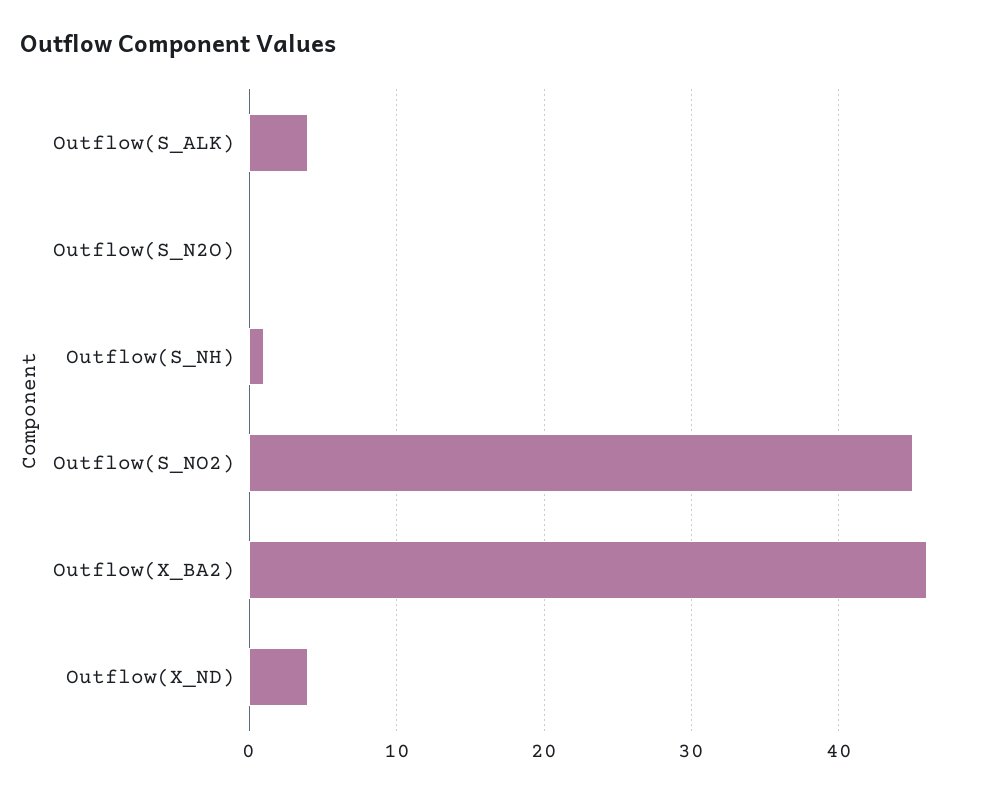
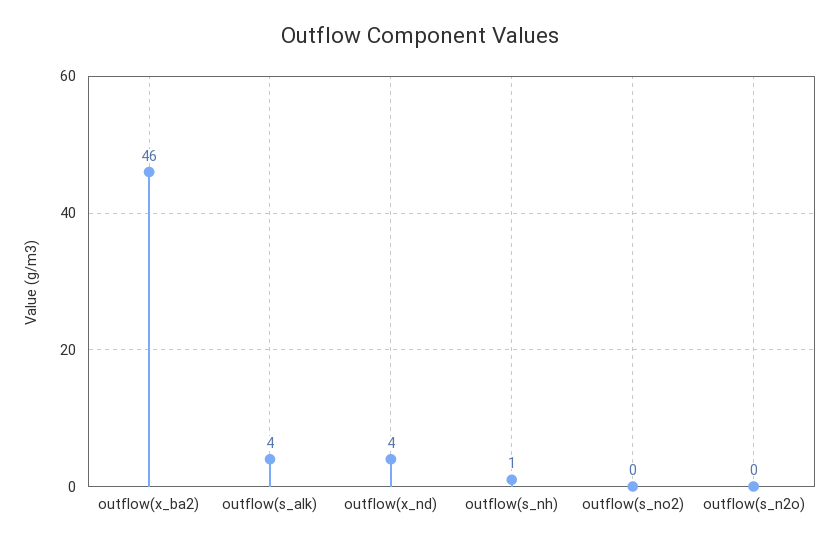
  {
    "Outflow(S_ALK)": 4,
    "Outflow(S_N2O)": 0,
    "Outflow(S_NH)": 1,
-   "Outflow(S_NO2)": 45,
+   "Outflow(S_NO2)": 0,
    "Outflow(X_BA2)": 46,
    "Outflow(X_ND)": 4
  }

